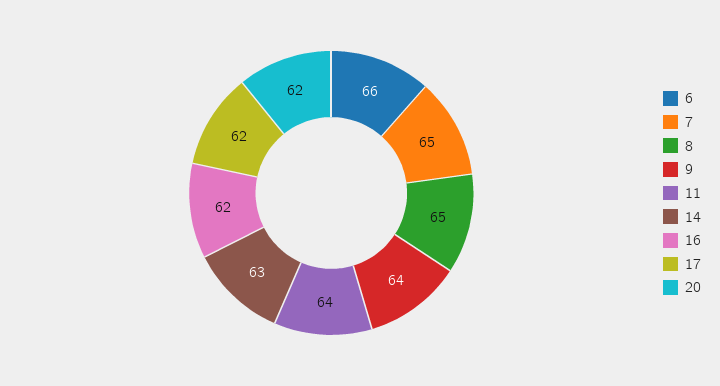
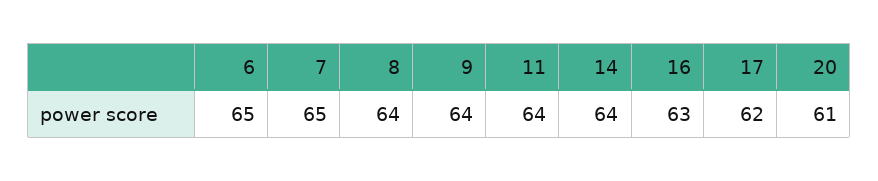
  {
-   "6": 66,
+   "6": 65,
    "7": 65,
-   "8": 65,
+   "8": 64,
    "9": 64,
    "11": 64,
-   "14": 63,
+   "14": 64,
-   "16": 62,
+   "16": 63,
    "17": 62,
-   "20": 62
+   "20": 61
  }

